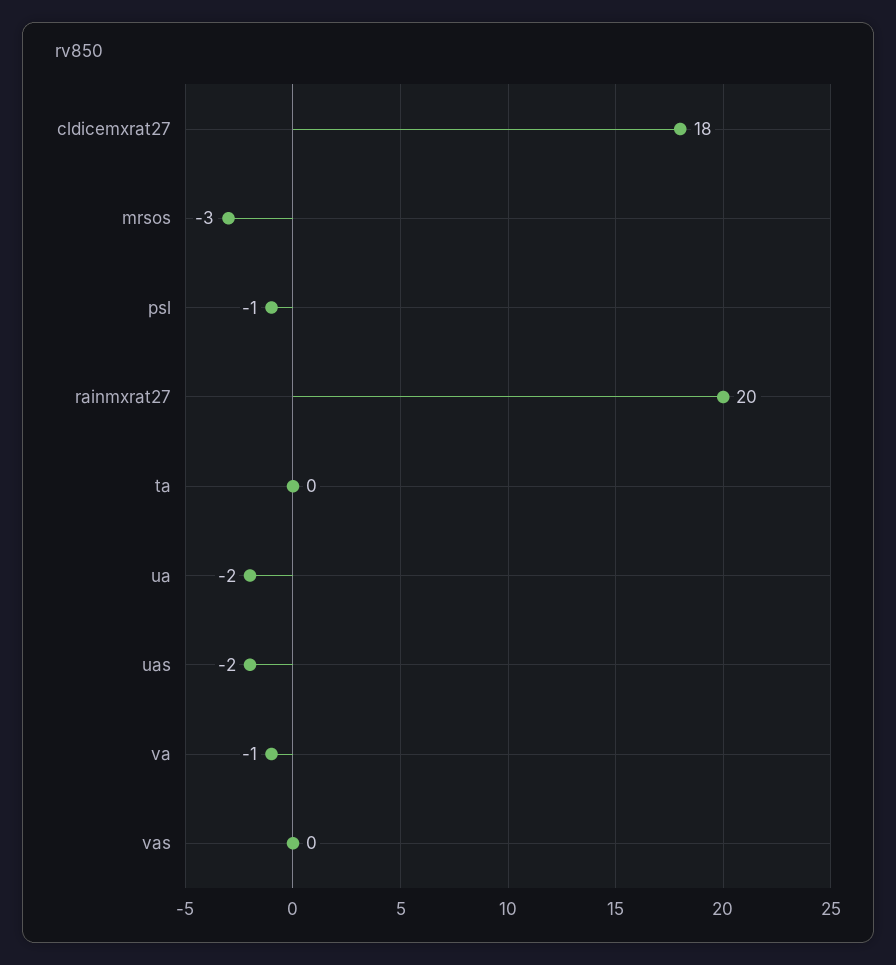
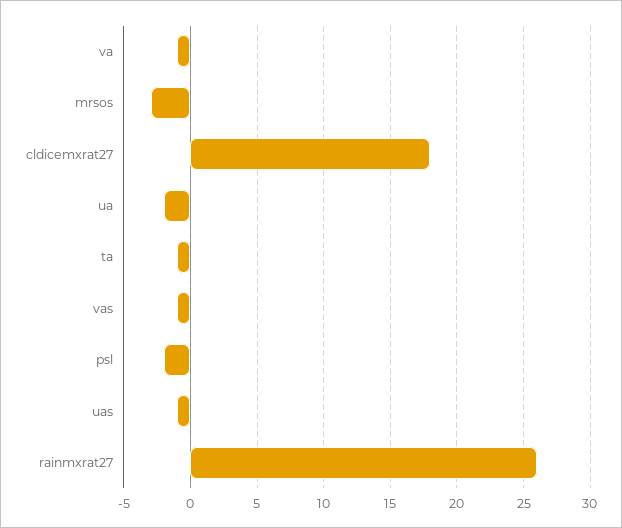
  {
    "cldicemxrat27": 18,
    "mrsos": -3,
-   "psl": -1,
+   "psl": -2,
-   "rainmxrat27": 20,
+   "rainmxrat27": 26,
-   "ta": 0,
+   "ta": -1,
    "ua": -2,
-   "uas": -2,
+   "uas": -1,
    "va": -1,
-   "vas": 0
+   "vas": -1
  }

